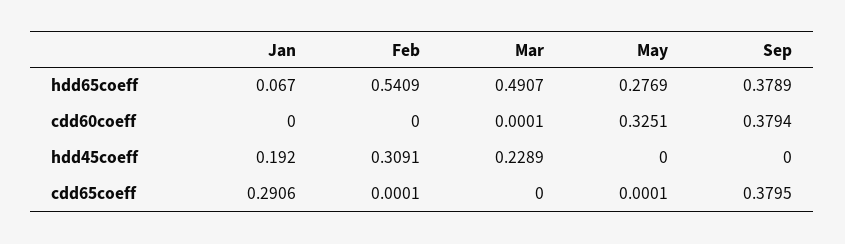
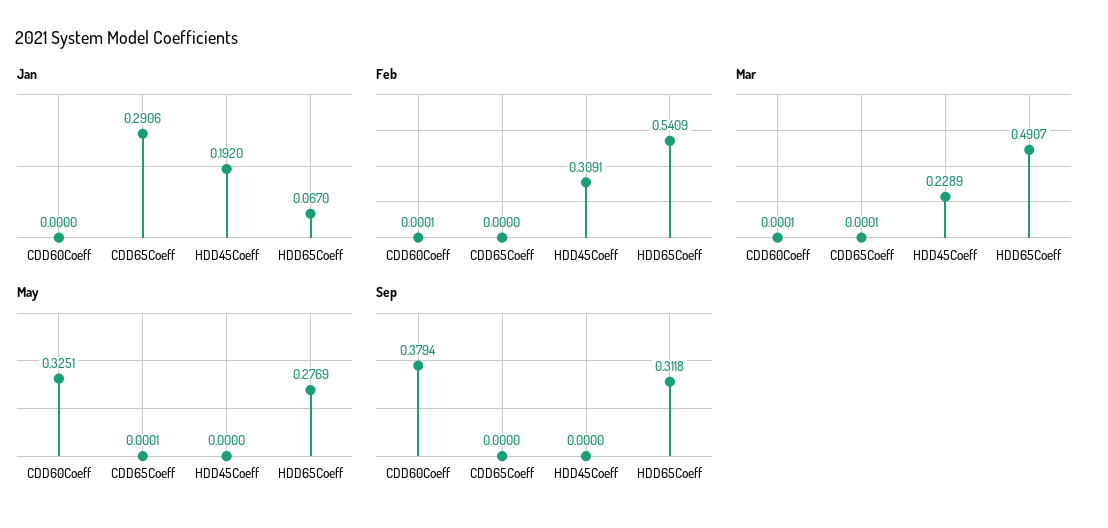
  {
    "Jan": {
      "hdd65coeff": 0.067,
      "cdd60coeff": 0,
      "hdd45coeff": 0.192,
      "cdd65coeff": 0.2906
    },
    "Feb": {
      "hdd65coeff": 0.5409,
-     "cdd60coeff": 0,
+     "cdd60coeff": 0.0001,
      "hdd45coeff": 0.3091,
-     "cdd65coeff": 0.0001
+     "cdd65coeff": 0
    },
    "Mar": {
      "hdd65coeff": 0.4907,
      "cdd60coeff": 0.0001,
      "hdd45coeff": 0.2289,
-     "cdd65coeff": 0
+     "cdd65coeff": 0.0001
    },
    "May": {
      "hdd65coeff": 0.2769,
      "cdd60coeff": 0.3251,
      "hdd45coeff": 0,
      "cdd65coeff": 0.0001
    },
    "Sep": {
-     "hdd65coeff": 0.3789,
+     "hdd65coeff": 0.3118,
      "cdd60coeff": 0.3794,
      "hdd45coeff": 0,
-     "cdd65coeff": 0.3795
+     "cdd65coeff": 0
    }
  }

